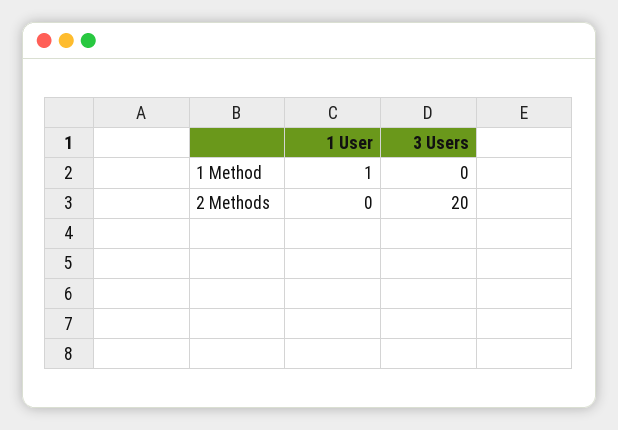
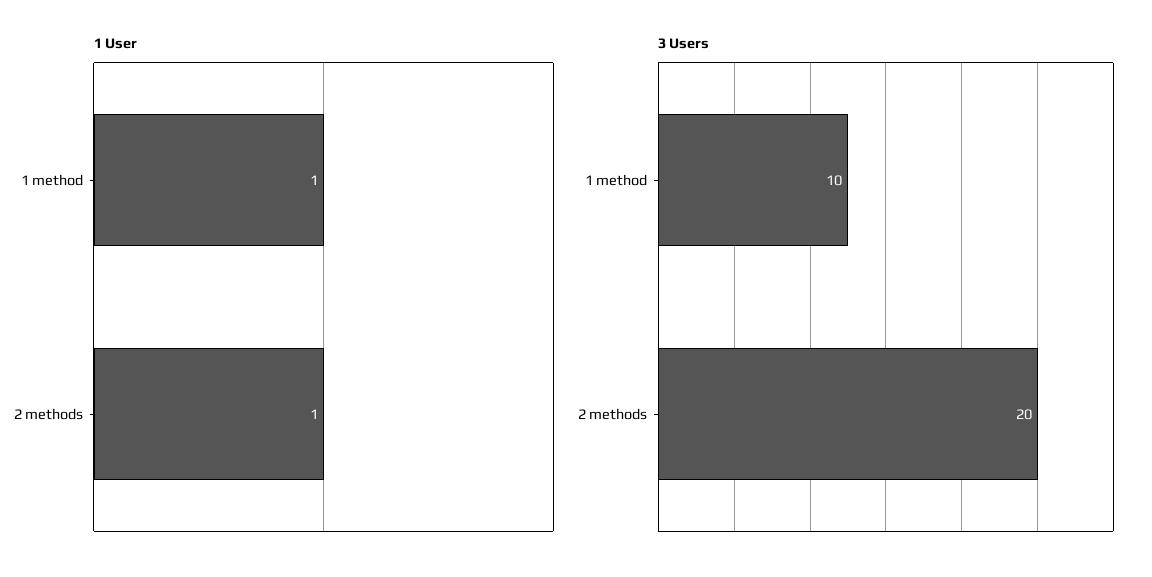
  {
    "1 User": {
      "1 Method": 1,
-     "2 Methods": 0
+     "2 Methods": 1
    },
    "3 Users": {
-     "1 Method": 0,
+     "1 Method": 10,
      "2 Methods": 20
    }
  }

